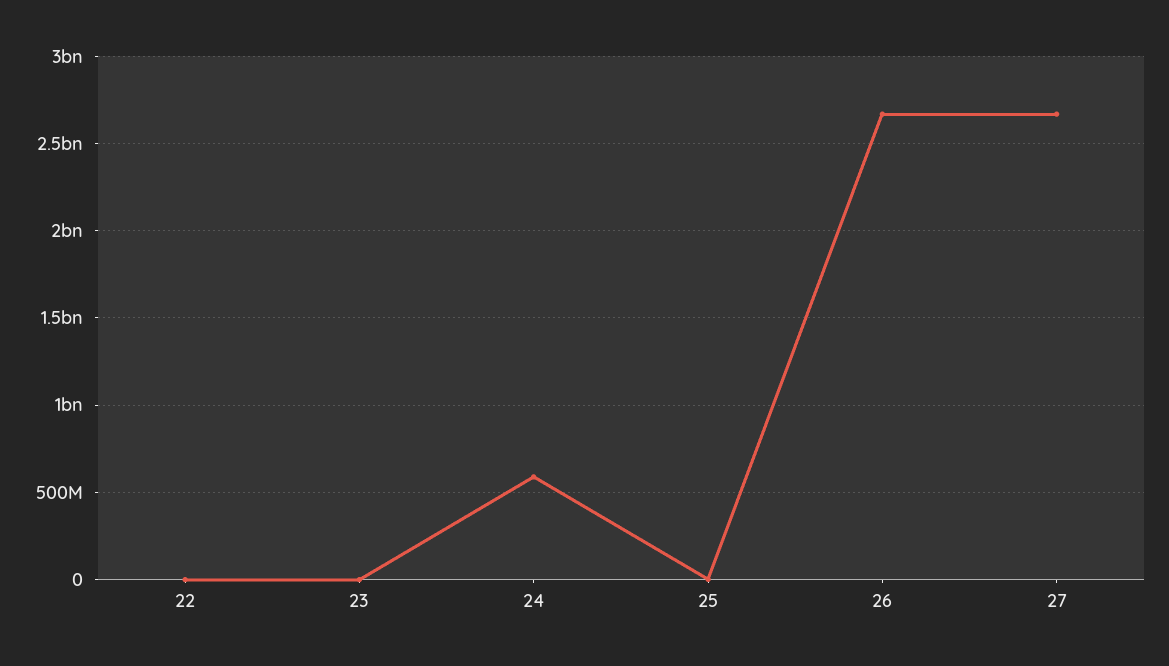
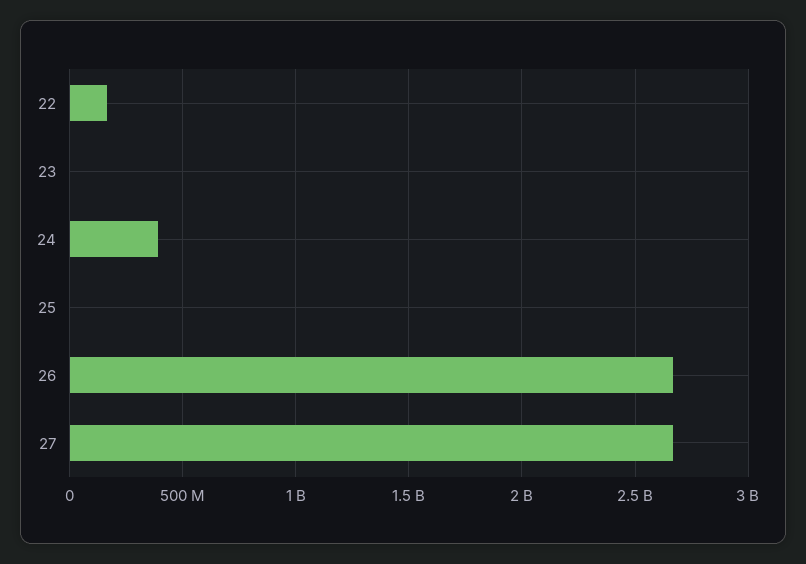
  {
-   "22": 0,
+   "22": 150000000,
    "23": 0,
-   "24": 600000000,
+   "24": 400000000,
    "25": 0,
    "26": 2650000000,
    "27": 2650000000
  }

